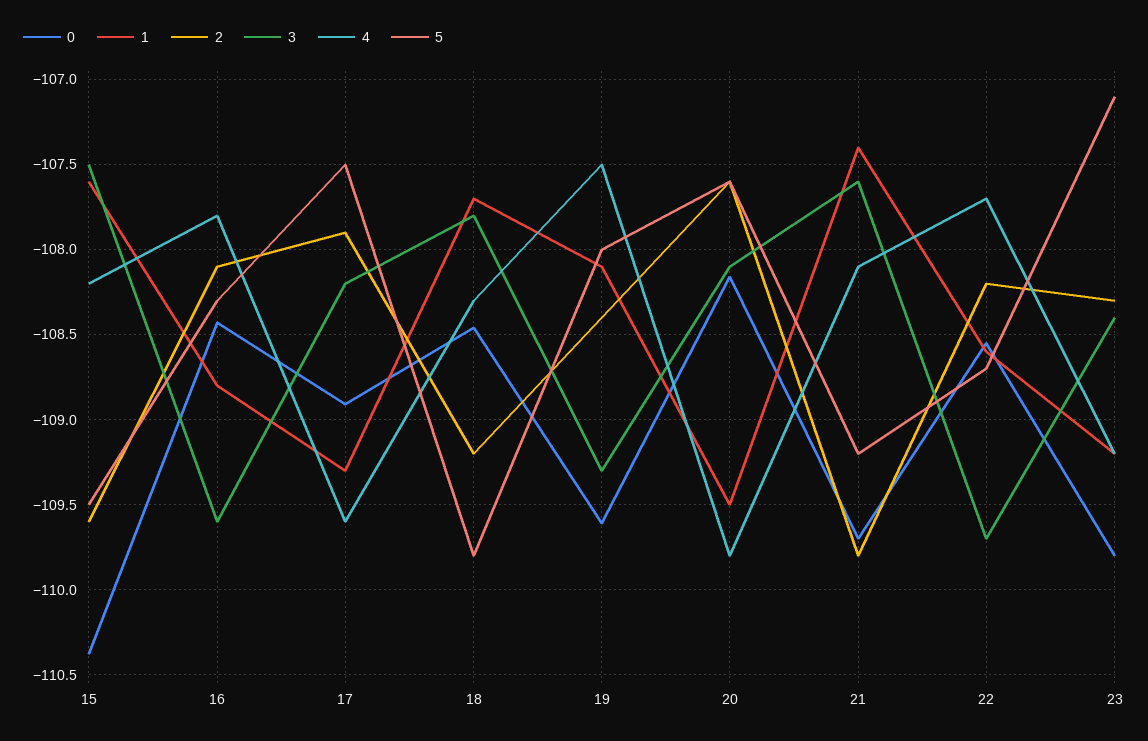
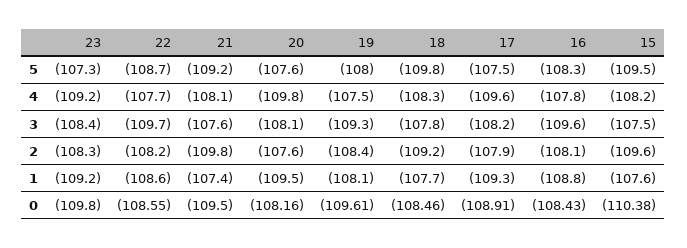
  {
    "0": {
      "15": -110.38,
      "16": -108.43,
      "17": -108.91,
      "18": -108.46,
      "19": -109.61,
      "20": -108.16,
-     "21": -109.7,
+     "21": -109.5,
      "22": -108.55,
      "23": -109.8
    },
    "1": {
      "15": -107.6,
      "16": -108.8,
      "17": -109.3,
      "18": -107.7,
      "19": -108.1,
      "20": -109.5,
      "21": -107.4,
      "22": -108.6,
      "23": -109.2
    },
    "2": {
      "15": -109.6,
      "16": -108.1,
      "17": -107.9,
      "18": -109.2,
      "19": -108.4,
      "20": -107.6,
      "21": -109.8,
      "22": -108.2,
      "23": -108.3
    },
    "3": {
      "15": -107.5,
      "16": -109.6,
      "17": -108.2,
      "18": -107.8,
      "19": -109.3,
      "20": -108.1,
      "21": -107.6,
      "22": -109.7,
      "23": -108.4
    },
    "4": {
      "15": -108.2,
      "16": -107.8,
      "17": -109.6,
      "18": -108.3,
      "19": -107.5,
      "20": -109.8,
      "21": -108.1,
      "22": -107.7,
      "23": -109.2
    },
    "5": {
      "15": -109.5,
      "16": -108.3,
      "17": -107.5,
      "18": -109.8,
      "19": -108,
      "20": -107.6,
      "21": -109.2,
      "22": -108.7,
-     "23": -107.1
+     "23": -107.3
    }
  }

